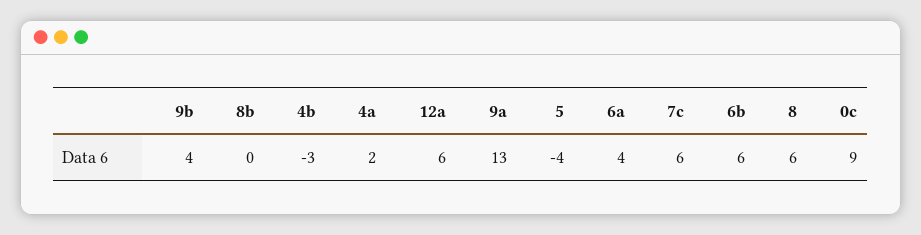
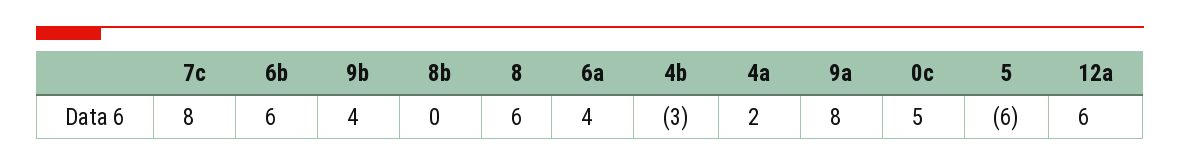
  {
    "9b": 4,
    "8b": 0,
    "4b": -3,
    "4a": 2,
    "12a": 6,
-   "9a": 13,
+   "9a": 8,
-   "5": -4,
+   "5": -6,
    "6a": 4,
-   "7c": 6,
+   "7c": 8,
    "6b": 6,
    "8": 6,
-   "0c": 9
+   "0c": 5
  }

